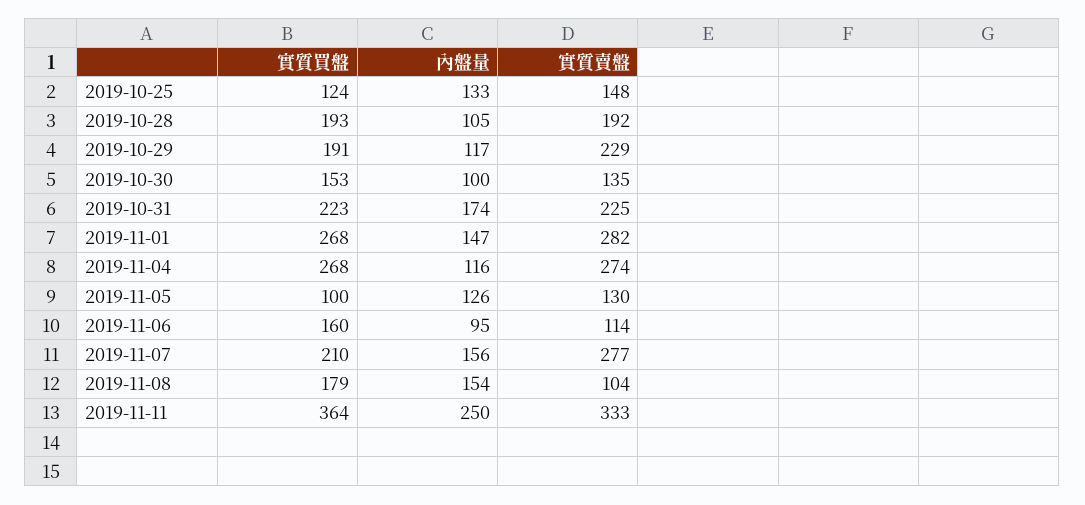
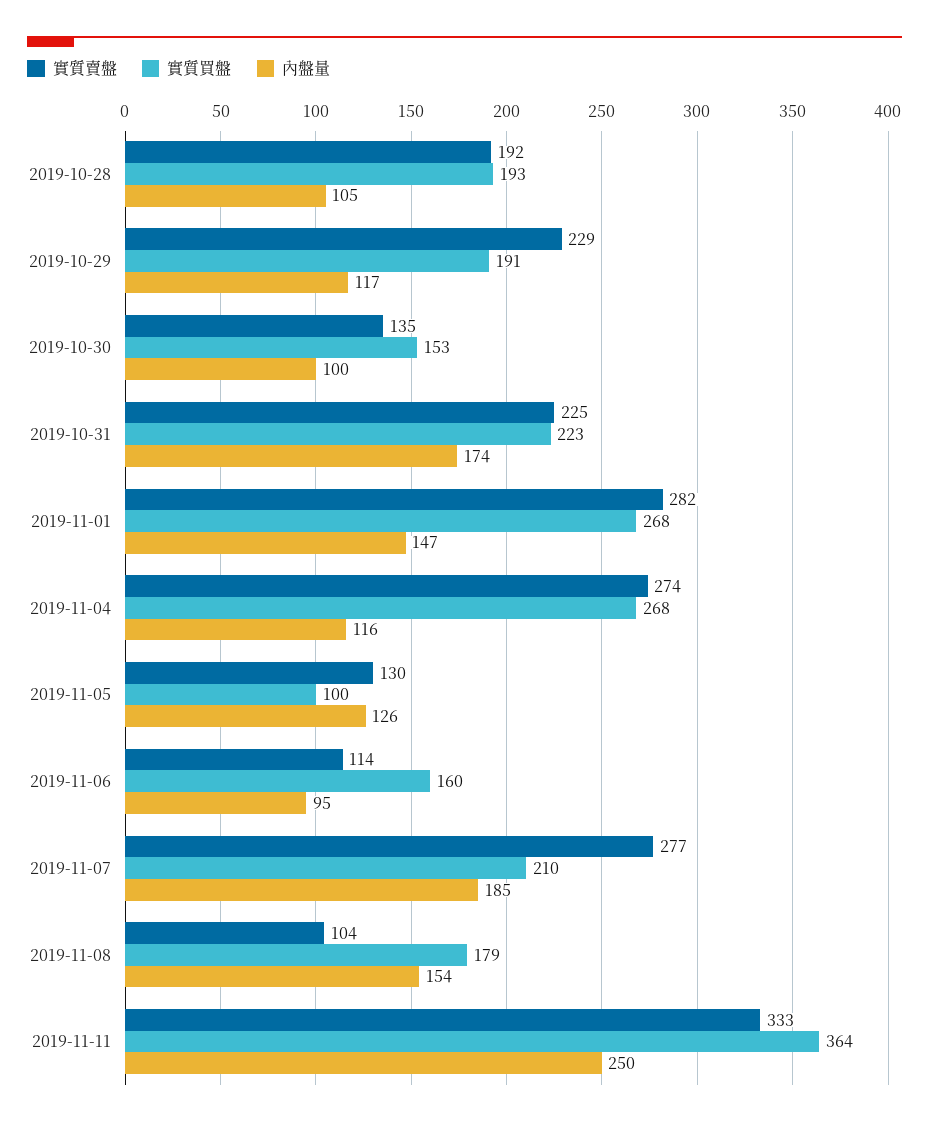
  {
    "實質買盤": {
-     "2019-10-25": 124,
      "2019-10-28": 193,
      "2019-10-29": 191,
      "2019-10-30": 153,
      "2019-10-31": 223,
      "2019-11-01": 268,
      "2019-11-04": 268,
      "2019-11-05": 100,
      "2019-11-06": 160,
      "2019-11-07": 210,
      "2019-11-08": 179,
      "2019-11-11": 364
    },
    "內盤量": {
-     "2019-10-25": 133,
      "2019-10-28": 105,
      "2019-10-29": 117,
      "2019-10-30": 100,
      "2019-10-31": 174,
      "2019-11-01": 147,
      "2019-11-04": 116,
      "2019-11-05": 126,
      "2019-11-06": 95,
-     "2019-11-07": 156,
+     "2019-11-07": 185,
      "2019-11-08": 154,
      "2019-11-11": 250
    },
    "實質賣盤": {
-     "2019-10-25": 148,
      "2019-10-28": 192,
      "2019-10-29": 229,
      "2019-10-30": 135,
      "2019-10-31": 225,
      "2019-11-01": 282,
      "2019-11-04": 274,
      "2019-11-05": 130,
      "2019-11-06": 114,
      "2019-11-07": 277,
      "2019-11-08": 104,
      "2019-11-11": 333
    }
  }

